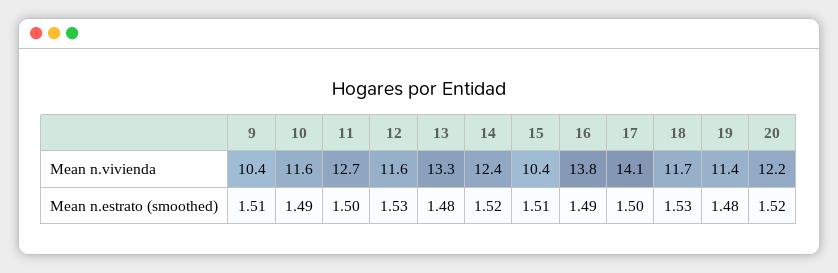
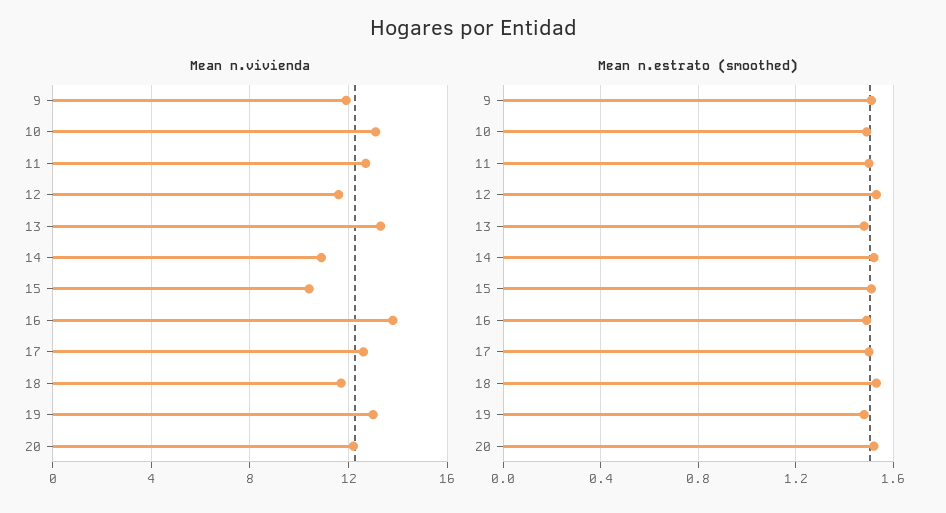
  {
    "Mean n.vivienda": {
-     "9": 10.4,
+     "9": 12,
-     "10": 11.6,
+     "10": 13,
      "11": 12.7,
      "12": 11.6,
      "13": 13.3,
-     "14": 12.4,
+     "14": 11,
      "15": 10.4,
      "16": 13.8,
-     "17": 14.1,
+     "17": 12.5,
      "18": 11.7,
-     "19": 11.4,
+     "19": 13,
      "20": 12.2
    },
    "Mean n.estrato (smoothed)": {
      "9": 1.51,
      "10": 1.49,
      "11": 1.5,
      "12": 1.53,
      "13": 1.48,
      "14": 1.52,
      "15": 1.51,
      "16": 1.49,
      "17": 1.5,
      "18": 1.53,
      "19": 1.48,
      "20": 1.52
    }
  }

